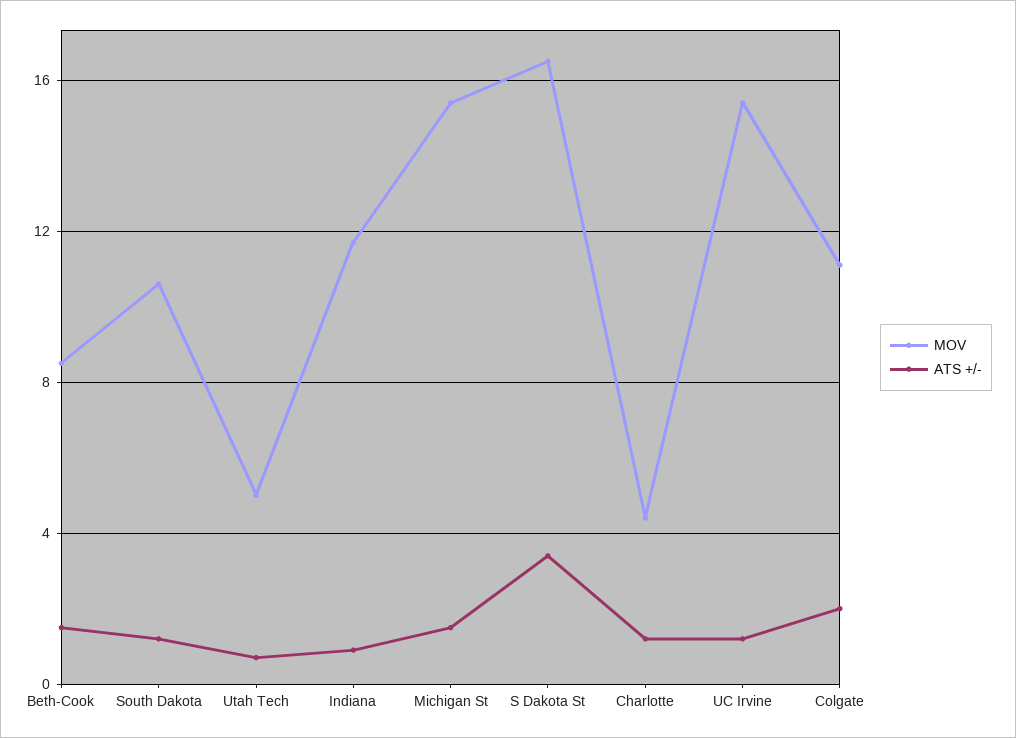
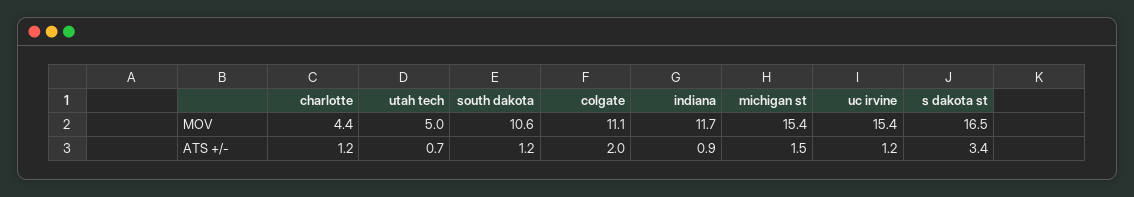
  {
    "MOV": {
-     "Beth-Cook": 8.5,
      "South Dakota": 10.6,
      "Utah Tech": 5,
      "Indiana": 11.7,
      "Michigan St": 15.4,
      "S Dakota St": 16.5,
      "Charlotte": 4.4,
      "UC Irvine": 15.4,
      "Colgate": 11.1
    },
    "ATS +/-": {
-     "Beth-Cook": 1.5,
      "South Dakota": 1.2,
      "Utah Tech": 0.7,
      "Indiana": 0.9,
      "Michigan St": 1.5,
      "S Dakota St": 3.4,
      "Charlotte": 1.2,
      "UC Irvine": 1.2,
      "Colgate": 2
    }
  }

